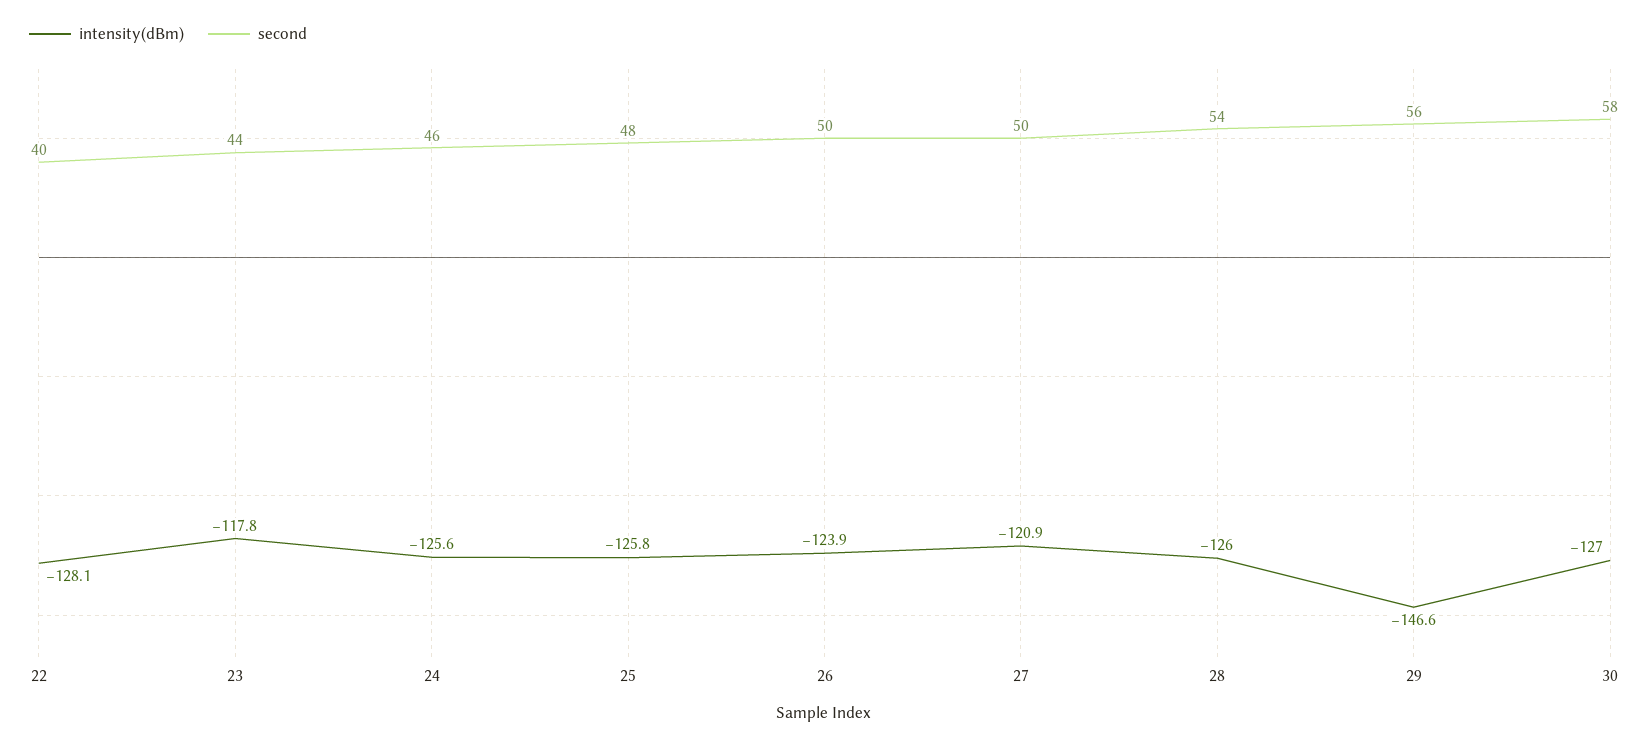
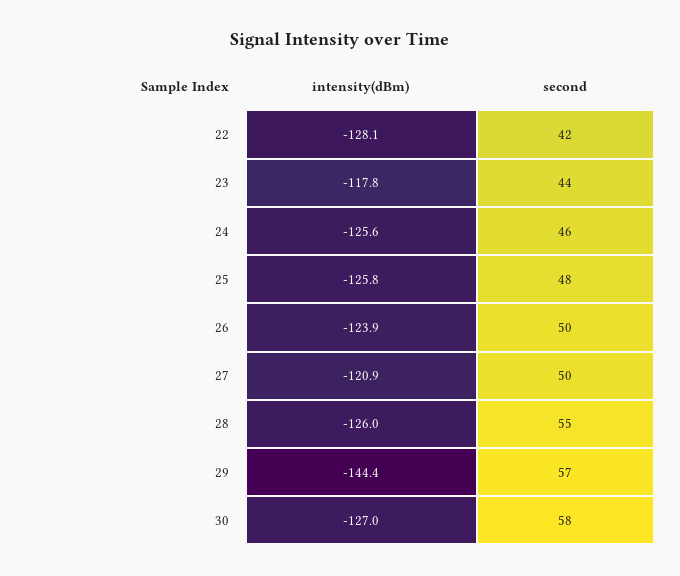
  {
    "intensity(dBm)": {
      "22": -128.1,
      "23": -117.8,
      "24": -125.6,
      "25": -125.8,
      "26": -123.9,
      "27": -120.9,
      "28": -126,
-     "29": -146.6,
+     "29": -144.4,
      "30": -127
    },
    "second": {
-     "22": 40,
+     "22": 42,
      "23": 44,
      "24": 46,
      "25": 48,
      "26": 50,
      "27": 50,
-     "28": 54,
+     "28": 55,
-     "29": 56,
+     "29": 57,
      "30": 58
    }
  }

